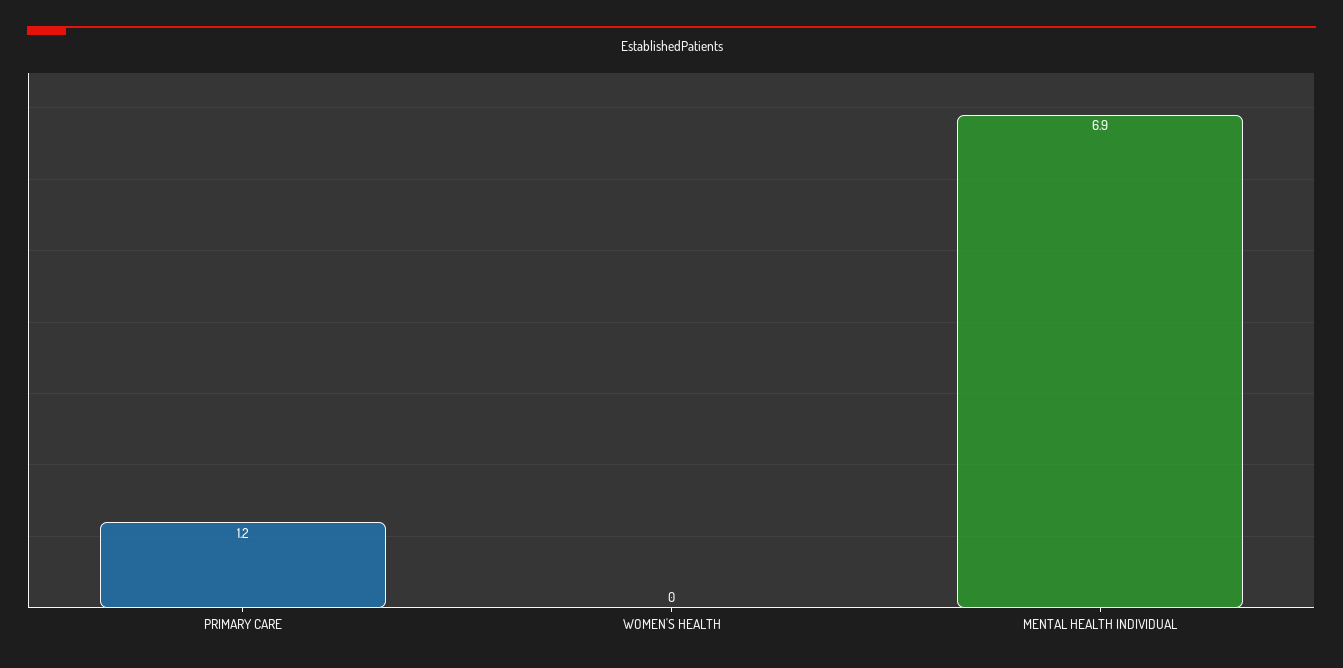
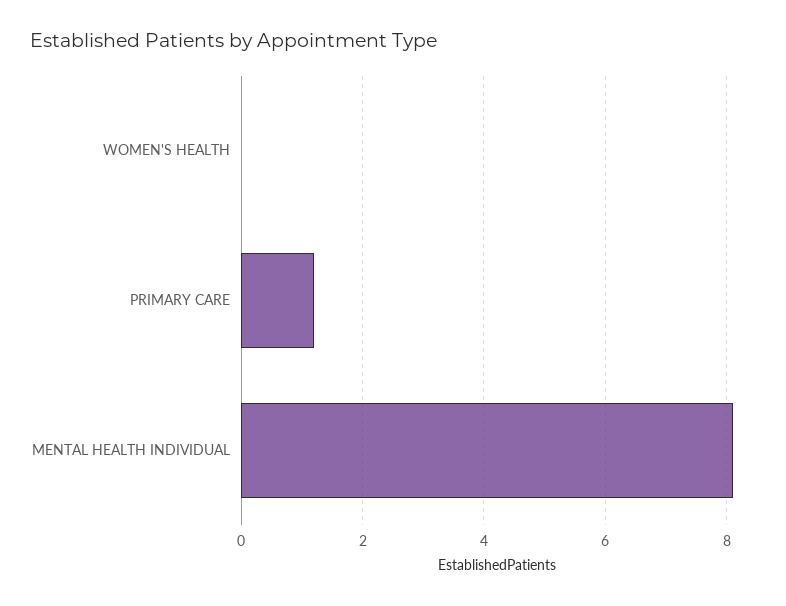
  {
    "PRIMARY CARE": 1.2,
    "WOMEN'S HEALTH": 0,
-   "MENTAL HEALTH INDIVIDUAL": 6.9
+   "MENTAL HEALTH INDIVIDUAL": 8
  }

